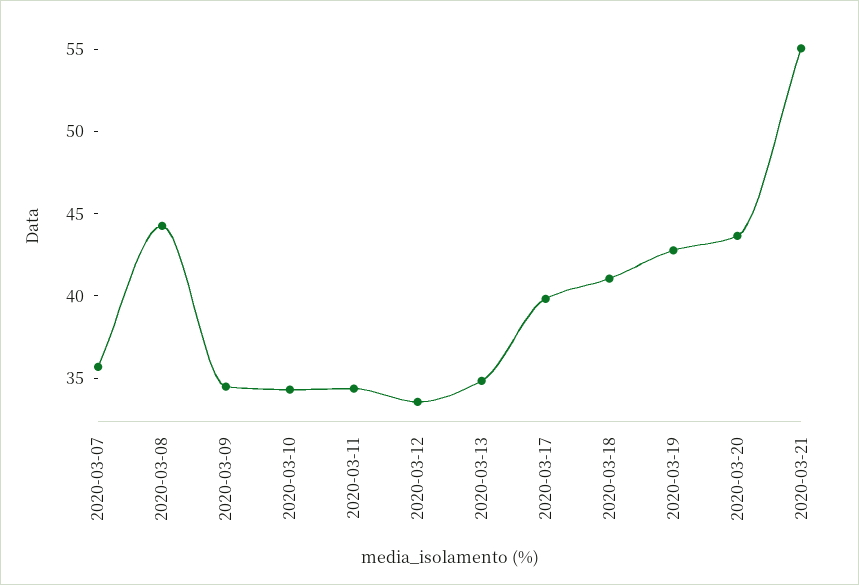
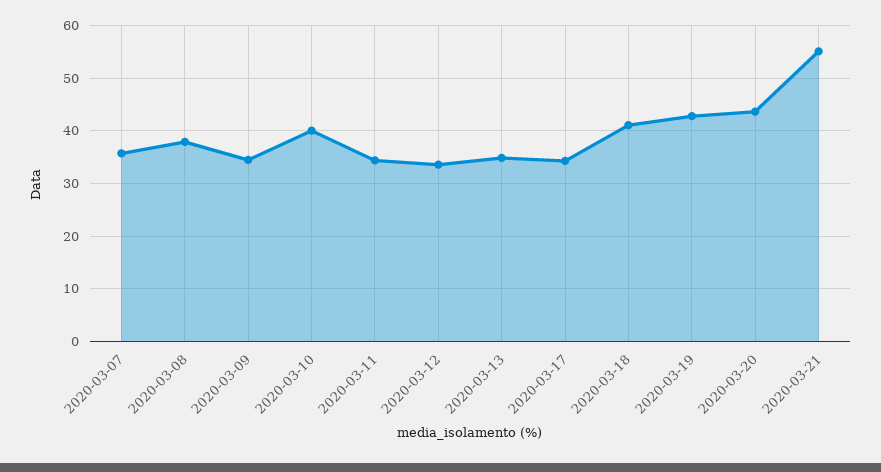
  {
    "2020-03-07": 36,
-   "2020-03-08": 44,
+   "2020-03-08": 38,
    "2020-03-09": 34,
-   "2020-03-10": 34,
+   "2020-03-10": 40,
    "2020-03-11": 34,
    "2020-03-12": 34,
    "2020-03-13": 35,
-   "2020-03-17": 40,
+   "2020-03-17": 34,
    "2020-03-18": 41,
    "2020-03-19": 43,
    "2020-03-20": 44,
    "2020-03-21": 55
  }

